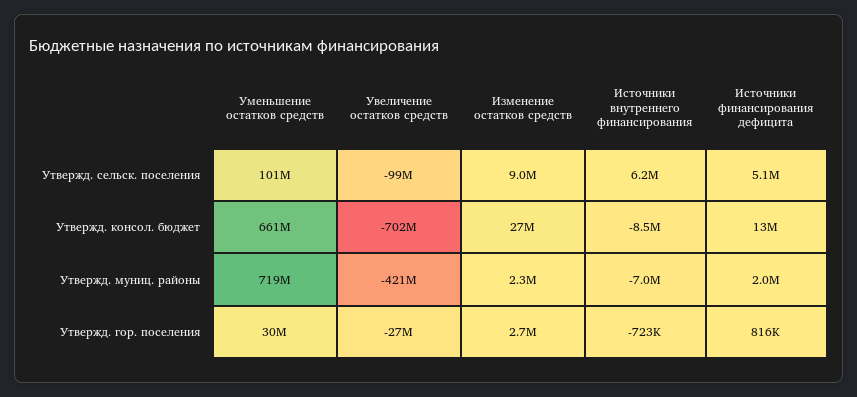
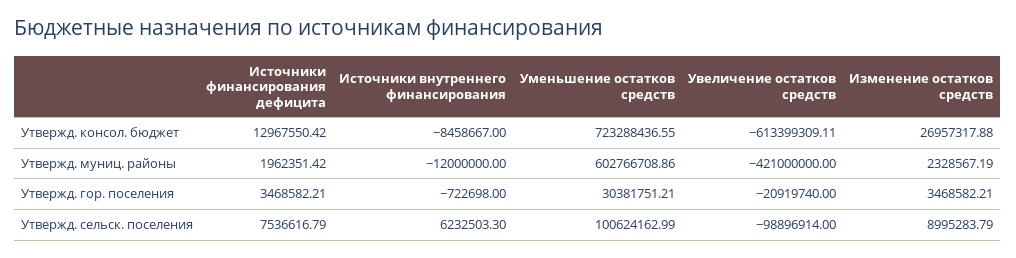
  {
    "Уменьшение остатков средств": {
      "Утвержд. сельск. поселения": 100624162.99,
-     "Утвержд. консол. бюджет": 661000000,
+     "Утвержд. консол. бюджет": 723288436.55,
-     "Утвержд. муниц. районы": 719000000,
+     "Утвержд. муниц. районы": 602766708.86,
      "Утвержд. гор. поселения": 30381751.21
    },
    "Увеличение остатков средств": {
      "Утвержд. сельск. поселения": -98896914,
-     "Утвержд. консол. бюджет": -702000000,
+     "Утвержд. консол. бюджет": -613399309.11,
      "Утвержд. муниц. районы": -421000000,
-     "Утвержд. гор. поселения": -27000000
+     "Утвержд. гор. поселения": -20919740
    },
    "Изменение остатков средств": {
      "Утвержд. сельск. поселения": 8995283.79,
      "Утвержд. консол. бюджет": 26957317.88,
      "Утвержд. муниц. районы": 2328567.19,
-     "Утвержд. гор. поселения": 2700000
+     "Утвержд. гор. поселения": 3468582.21
    },
    "Источники внутреннего финансирования": {
      "Утвержд. сельск. поселения": 6232503.3,
      "Утвержд. консол. бюджет": -8458667,
-     "Утвержд. муниц. районы": -7000000,
+     "Утвержд. муниц. районы": -12000000,
      "Утвержд. гор. поселения": -722698
    },
    "Источники финансирования дефицита": {
-     "Утвержд. сельск. поселения": 5100000,
+     "Утвержд. сельск. поселения": 7536616.79,
      "Утвержд. консол. бюджет": 12967550.42,
      "Утвержд. муниц. районы": 1962351.42,
-     "Утвержд. гор. поселения": 816000
+     "Утвержд. гор. поселения": 3468582.21
    }
  }

